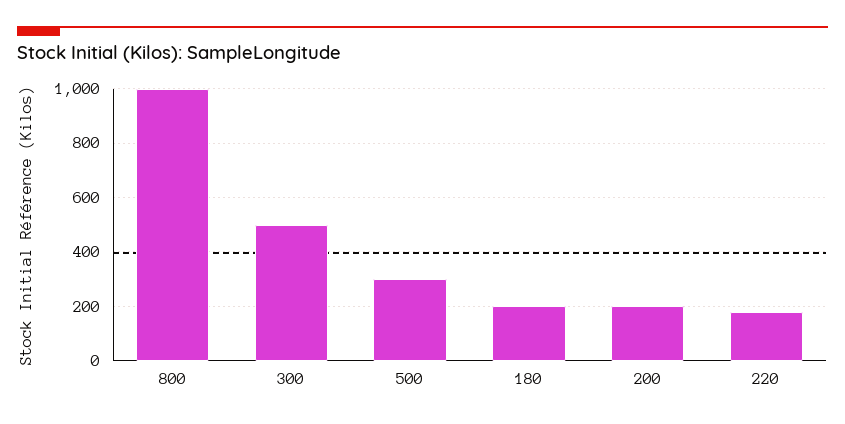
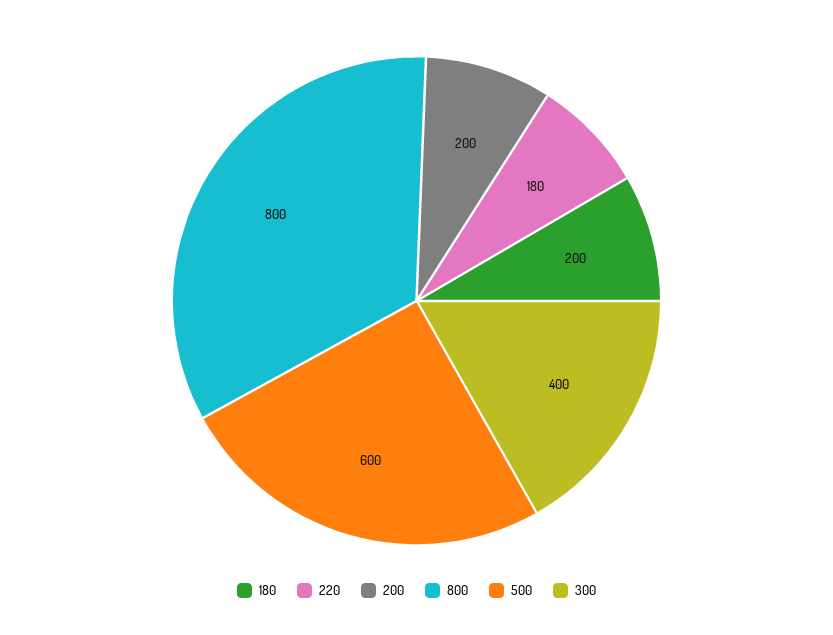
  {
-   "800": 1000,
+   "800": 800,
-   "300": 500,
+   "300": 400,
-   "500": 300,
+   "500": 600,
    "180": 200,
    "200": 200,
    "220": 180
  }

